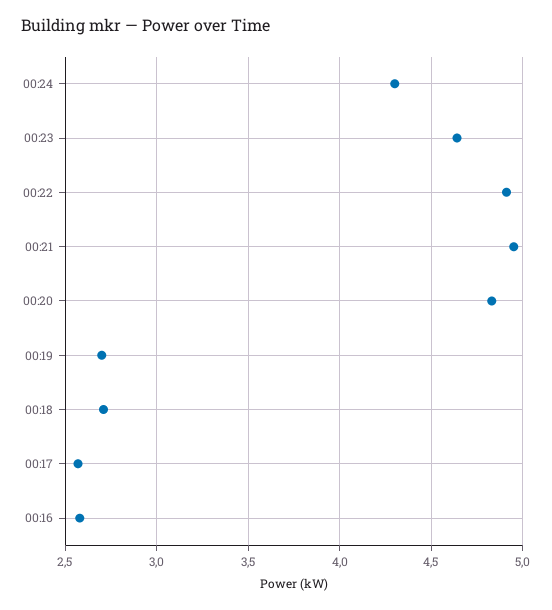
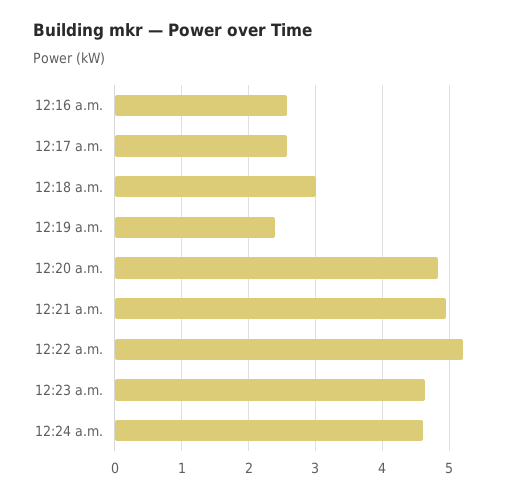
  {
-   "00:24": 4.3,
+   "00:24": 4.6,
    "00:23": 4.65,
-   "00:22": 4.9,
+   "00:22": 5.2,
    "00:21": 4.95,
    "00:20": 4.85,
-   "00:19": 2.7,
+   "00:19": 2.4,
-   "00:18": 2.7,
+   "00:18": 3,
    "00:17": 2.55,
    "00:16": 2.6
  }

